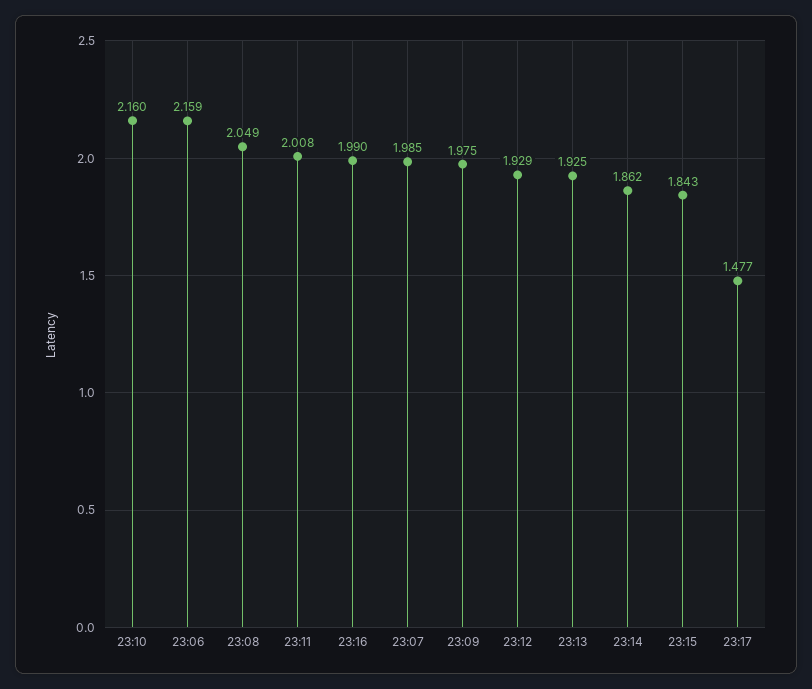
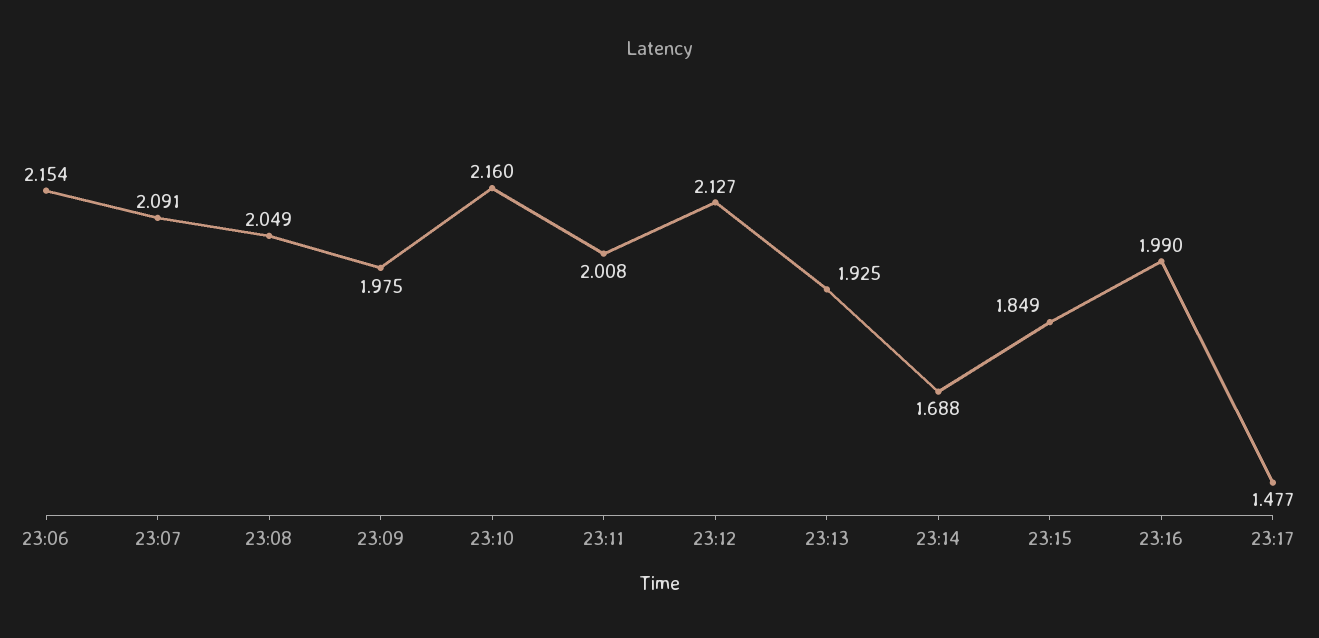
  {
    "23:10": 2.16,
-   "23:06": 2.159,
+   "23:06": 2.154,
    "23:08": 2.049,
    "23:11": 2.008,
    "23:16": 1.99,
-   "23:07": 1.985,
+   "23:07": 2.091,
    "23:09": 1.975,
-   "23:12": 1.929,
+   "23:12": 2.127,
    "23:13": 1.925,
-   "23:14": 1.862,
+   "23:14": 1.688,
-   "23:15": 1.843,
+   "23:15": 1.849,
    "23:17": 1.477
  }

